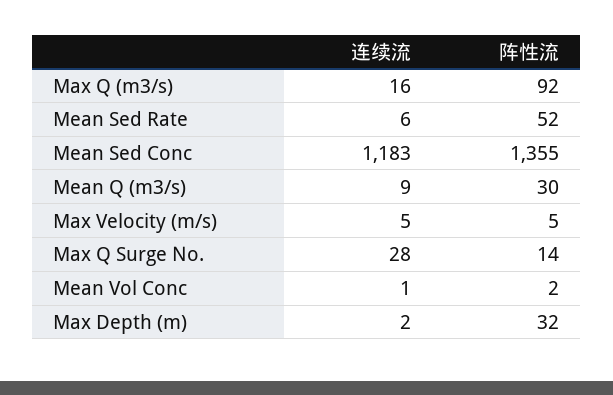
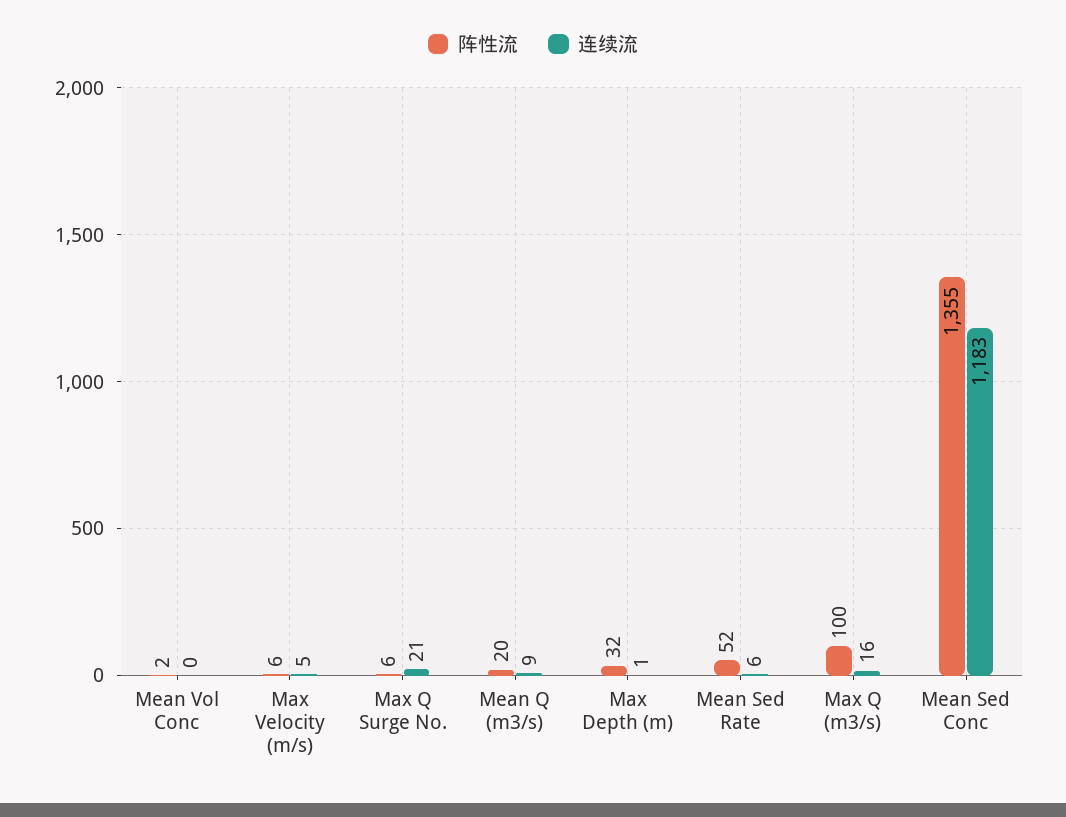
  {
    "连续流": {
      "Max Q (m3/s)": 16,
      "Mean Sed Rate": 6,
      "Mean Sed Conc": 1183,
      "Mean Q (m3/s)": 9,
      "Max Velocity (m/s)": 5,
-     "Max Q Surge No.": 28,
+     "Max Q Surge No.": 21,
-     "Mean Vol Conc": 1,
+     "Mean Vol Conc": 0,
-     "Max Depth (m)": 2
+     "Max Depth (m)": 1
    },
    "阵性流": {
-     "Max Q (m3/s)": 92,
+     "Max Q (m3/s)": 100,
      "Mean Sed Rate": 52,
      "Mean Sed Conc": 1355,
-     "Mean Q (m3/s)": 30,
+     "Mean Q (m3/s)": 20,
-     "Max Velocity (m/s)": 5,
+     "Max Velocity (m/s)": 6,
-     "Max Q Surge No.": 14,
+     "Max Q Surge No.": 6,
      "Mean Vol Conc": 2,
      "Max Depth (m)": 32
    }
  }

